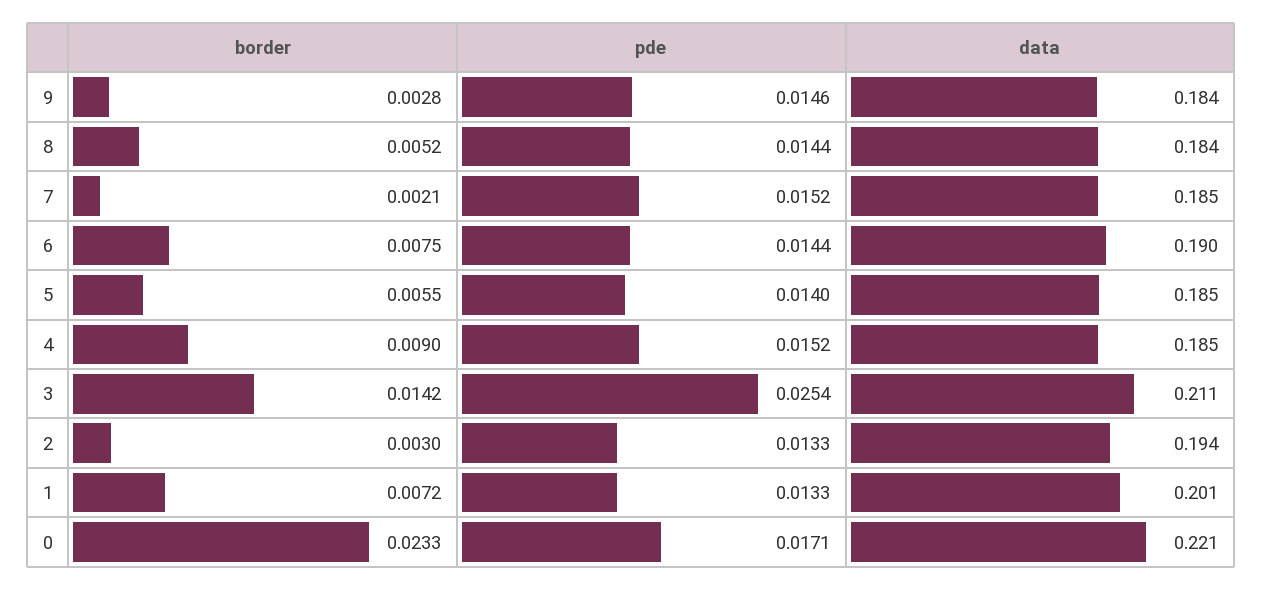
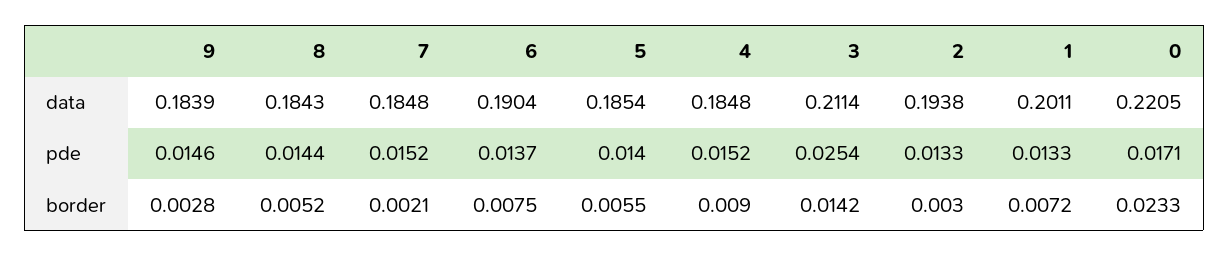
  {
    "border": {
      "9": 0.0028,
      "8": 0.0052,
      "7": 0.0021,
      "6": 0.0075,
      "5": 0.0055,
      "4": 0.009,
      "3": 0.0142,
      "2": 0.003,
      "1": 0.0072,
      "0": 0.0233
    },
    "pde": {
      "9": 0.0146,
      "8": 0.0144,
      "7": 0.0152,
-     "6": 0.0144,
+     "6": 0.0137,
      "5": 0.014,
      "4": 0.0152,
      "3": 0.0254,
      "2": 0.0133,
      "1": 0.0133,
      "0": 0.0171
    },
    "data": {
      "9": 0.1839,
      "8": 0.1843,
      "7": 0.1848,
      "6": 0.1904,
      "5": 0.1854,
      "4": 0.1848,
      "3": 0.2114,
      "2": 0.1938,
      "1": 0.2011,
      "0": 0.2205
    }
  }

